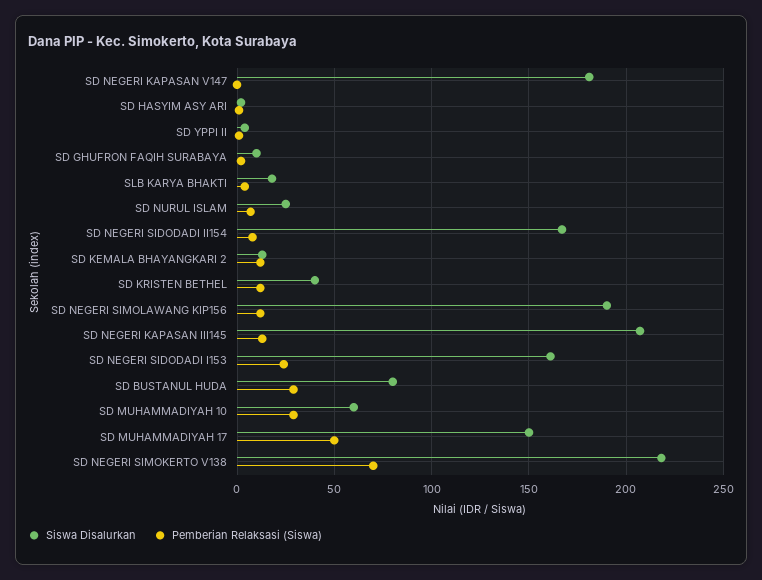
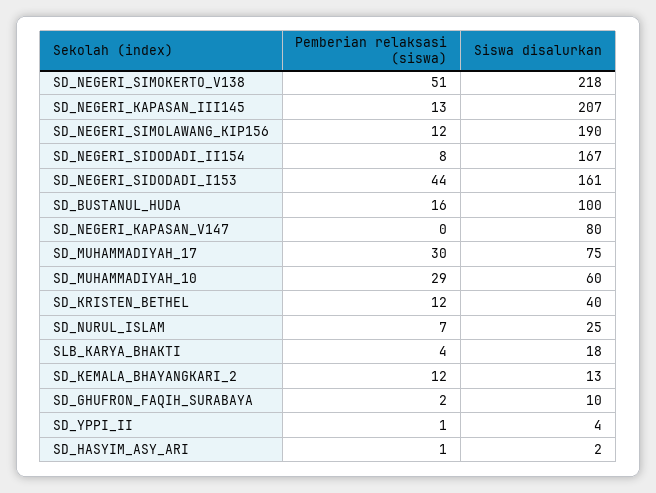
  {
    "Siswa Disalurkan": {
-     "SD NEGERI KAPASAN V147": 180,
+     "SD NEGERI KAPASAN V147": 80,
      "SD HASYIM ASY ARI": 2,
      "SD YPPI II": 4,
      "SD GHUFRON FAQIH SURABAYA": 10,
      "SLB KARYA BHAKTI": 18,
      "SD NURUL ISLAM": 25,
      "SD NEGERI SIDODADI II154": 167,
      "SD KEMALA BHAYANGKARI 2": 13,
      "SD KRISTEN BETHEL": 40,
      "SD NEGERI SIMOLAWANG KIP156": 190,
      "SD NEGERI KAPASAN III145": 207,
      "SD NEGERI SIDODADI I153": 161,
-     "SD BUSTANUL HUDA": 80,
+     "SD BUSTANUL HUDA": 100,
      "SD MUHAMMADIYAH 10": 60,
-     "SD MUHAMMADIYAH 17": 150,
+     "SD MUHAMMADIYAH 17": 75,
      "SD NEGERI SIMOKERTO V138": 218
    },
    "Pemberian Relaksasi (Siswa)": {
      "SD NEGERI KAPASAN V147": 0,
      "SD HASYIM ASY ARI": 1,
      "SD YPPI II": 1,
      "SD GHUFRON FAQIH SURABAYA": 2,
      "SLB KARYA BHAKTI": 4,
      "SD NURUL ISLAM": 7,
      "SD NEGERI SIDODADI II154": 8,
      "SD KEMALA BHAYANGKARI 2": 12,
      "SD KRISTEN BETHEL": 12,
      "SD NEGERI SIMOLAWANG KIP156": 12,
      "SD NEGERI KAPASAN III145": 13,
-     "SD NEGERI SIDODADI I153": 25,
+     "SD NEGERI SIDODADI I153": 44,
-     "SD BUSTANUL HUDA": 30,
+     "SD BUSTANUL HUDA": 16,
      "SD MUHAMMADIYAH 10": 29,
-     "SD MUHAMMADIYAH 17": 50,
+     "SD MUHAMMADIYAH 17": 30,
-     "SD NEGERI SIMOKERTO V138": 70
+     "SD NEGERI SIMOKERTO V138": 51
    }
  }

